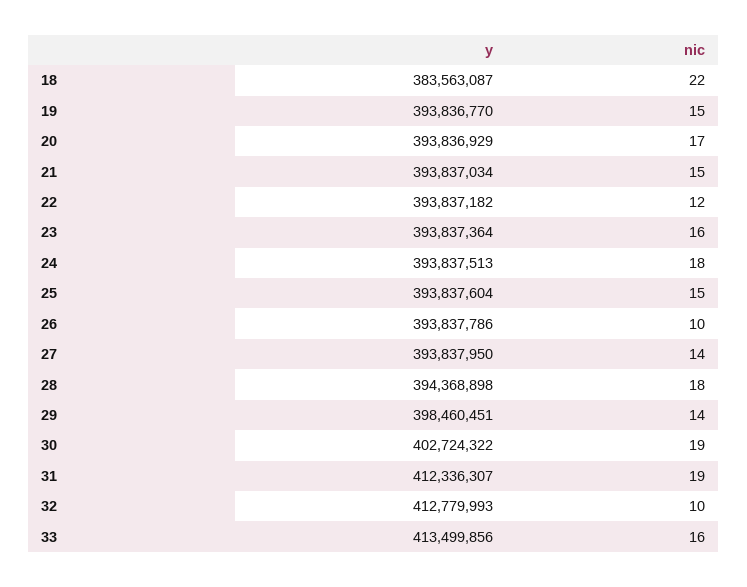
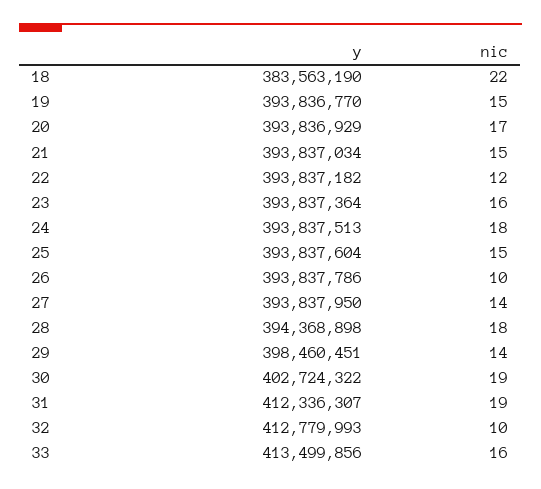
  {
    "y": {
-     "18": 383563087,
+     "18": 383563190,
      "19": 393836770,
      "20": 393836929,
      "21": 393837034,
      "22": 393837182,
      "23": 393837364,
      "24": 393837513,
      "25": 393837604,
      "26": 393837786,
      "27": 393837950,
      "28": 394368898,
      "29": 398460451,
      "30": 402724322,
      "31": 412336307,
      "32": 412779993,
      "33": 413499856
    },
    "nic": {
      "18": 22,
      "19": 15,
      "20": 17,
      "21": 15,
      "22": 12,
      "23": 16,
      "24": 18,
      "25": 15,
      "26": 10,
      "27": 14,
      "28": 18,
      "29": 14,
      "30": 19,
      "31": 19,
      "32": 10,
      "33": 16
    }
  }

